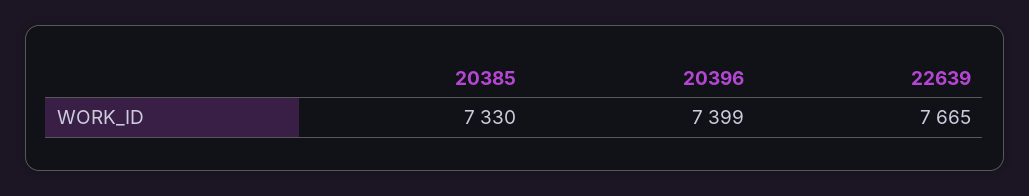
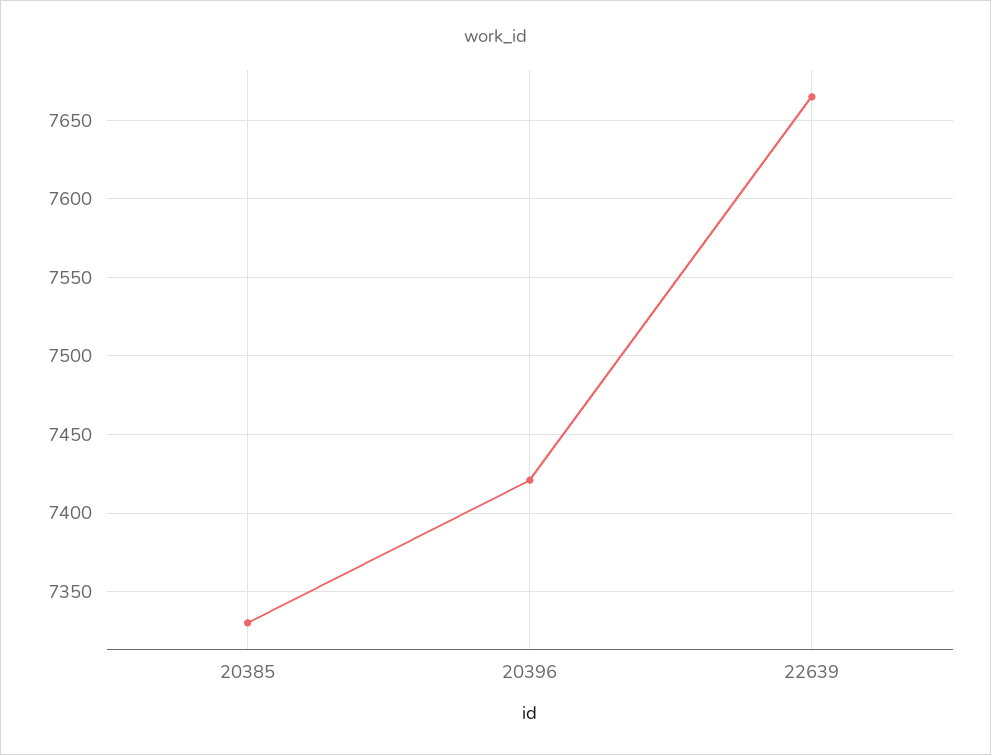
  {
    "20385": 7330,
-   "20396": 7399,
+   "20396": 7420,
    "22639": 7665
  }

